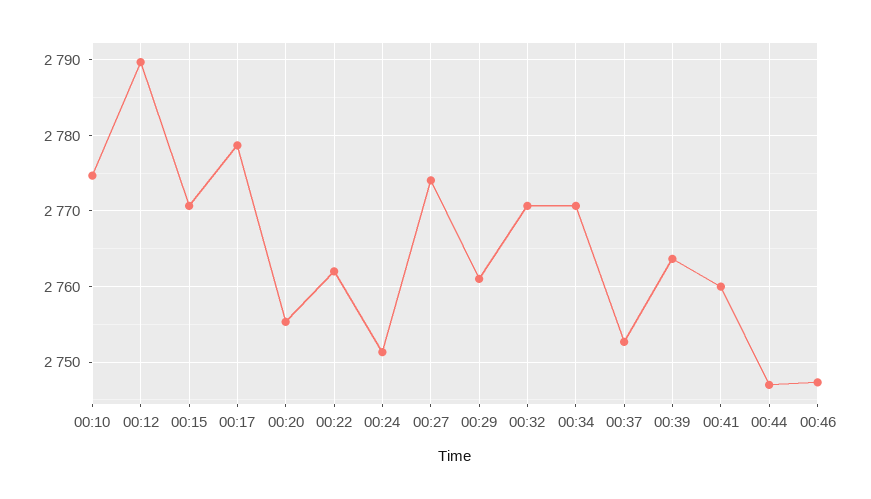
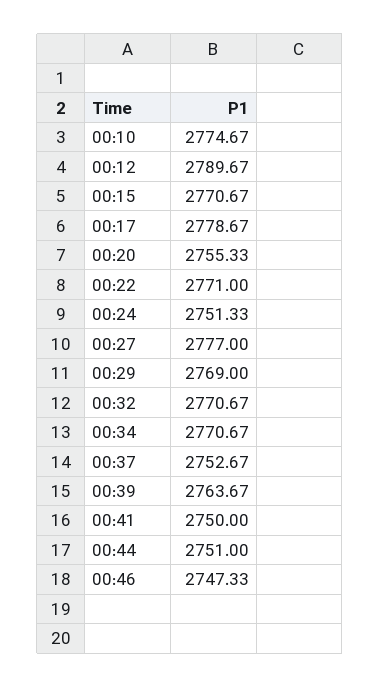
  {
    "00:10": 2774.67,
    "00:12": 2789.67,
    "00:15": 2770.67,
    "00:17": 2778.67,
    "00:20": 2755.33,
-   "00:22": 2762,
+   "00:22": 2771,
    "00:24": 2751.33,
-   "00:27": 2774,
+   "00:27": 2777,
-   "00:29": 2761,
+   "00:29": 2769,
    "00:32": 2770.67,
    "00:34": 2770.67,
    "00:37": 2752.67,
    "00:39": 2763.67,
-   "00:41": 2760,
+   "00:41": 2750,
-   "00:44": 2747,
+   "00:44": 2751,
    "00:46": 2747.33
  }

